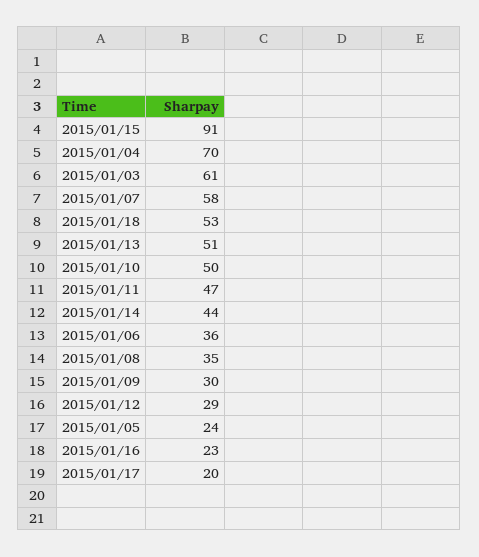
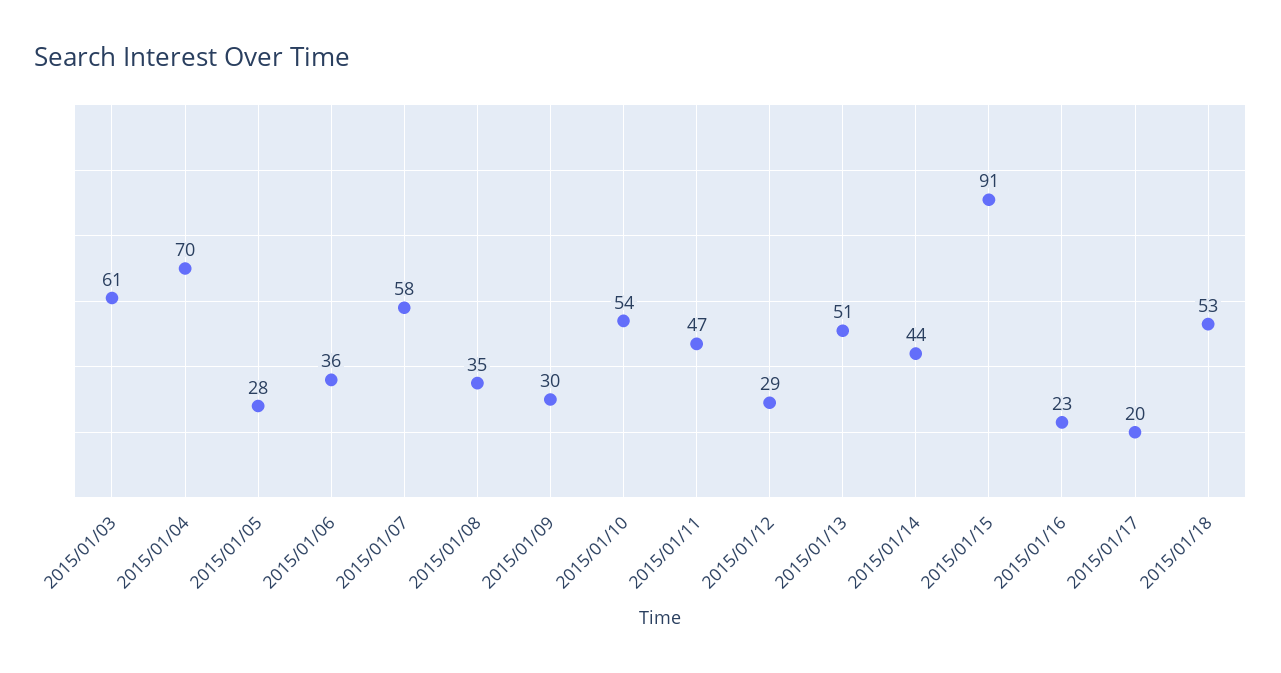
  {
    "2015/01/15": 91,
    "2015/01/04": 70,
    "2015/01/03": 61,
    "2015/01/07": 58,
    "2015/01/18": 53,
    "2015/01/13": 51,
-   "2015/01/10": 50,
+   "2015/01/10": 54,
    "2015/01/11": 47,
    "2015/01/14": 44,
    "2015/01/06": 36,
    "2015/01/08": 35,
    "2015/01/09": 30,
    "2015/01/12": 29,
-   "2015/01/05": 24,
+   "2015/01/05": 28,
    "2015/01/16": 23,
    "2015/01/17": 20
  }

